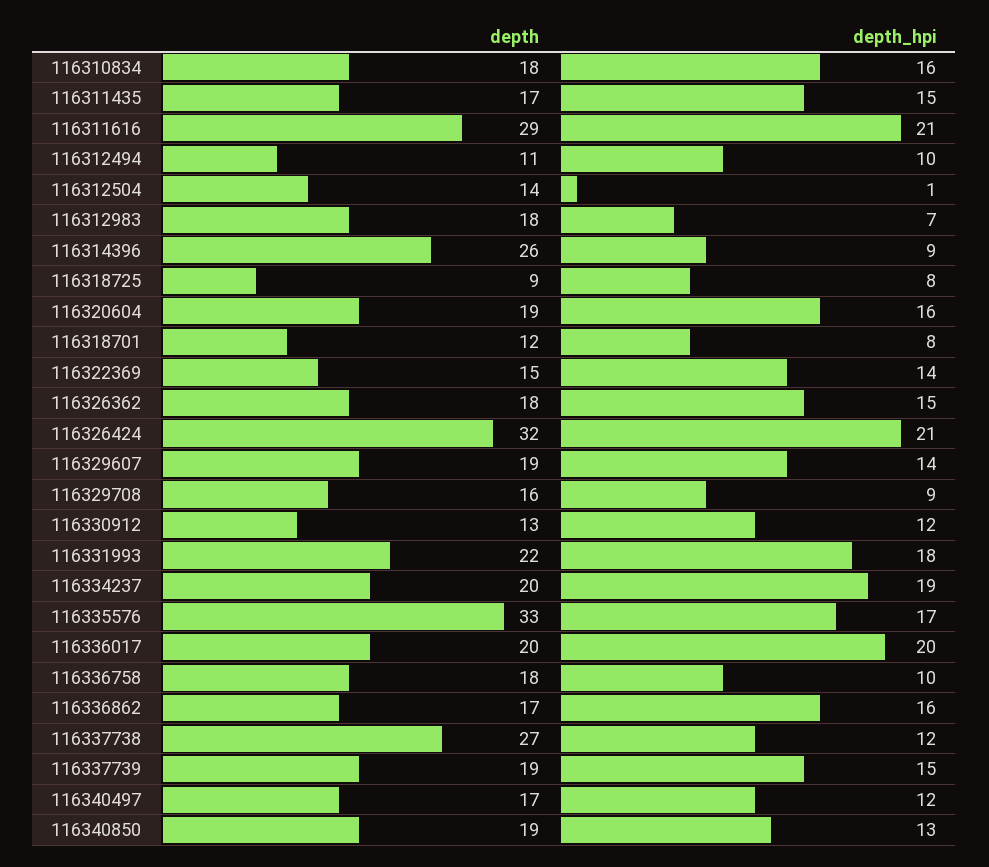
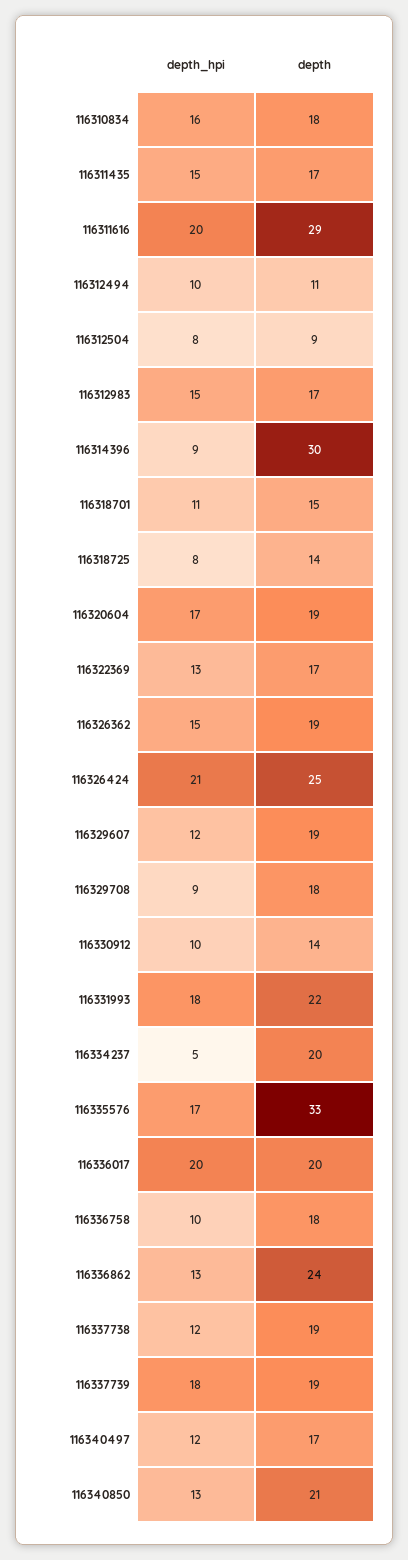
  {
    "depth": {
      "116310834": 18,
      "116311435": 17,
      "116311616": 29,
      "116312494": 11,
-     "116312504": 14,
+     "116312504": 9,
-     "116312983": 18,
+     "116312983": 17,
-     "116314396": 26,
+     "116314396": 30,
-     "116318725": 9,
+     "116318725": 14,
      "116320604": 19,
-     "116318701": 12,
+     "116318701": 15,
-     "116322369": 15,
+     "116322369": 17,
-     "116326362": 18,
+     "116326362": 19,
-     "116326424": 32,
+     "116326424": 25,
      "116329607": 19,
-     "116329708": 16,
+     "116329708": 18,
-     "116330912": 13,
+     "116330912": 14,
      "116331993": 22,
      "116334237": 20,
      "116335576": 33,
      "116336017": 20,
      "116336758": 18,
-     "116336862": 17,
+     "116336862": 24,
-     "116337738": 27,
+     "116337738": 19,
      "116337739": 19,
      "116340497": 17,
-     "116340850": 19
+     "116340850": 21
    },
    "depth_hpi": {
      "116310834": 16,
      "116311435": 15,
-     "116311616": 21,
+     "116311616": 20,
      "116312494": 10,
-     "116312504": 1,
+     "116312504": 8,
-     "116312983": 7,
+     "116312983": 15,
      "116314396": 9,
      "116318725": 8,
-     "116320604": 16,
+     "116320604": 17,
-     "116318701": 8,
+     "116318701": 11,
-     "116322369": 14,
+     "116322369": 13,
      "116326362": 15,
      "116326424": 21,
-     "116329607": 14,
+     "116329607": 12,
      "116329708": 9,
-     "116330912": 12,
+     "116330912": 10,
      "116331993": 18,
-     "116334237": 19,
+     "116334237": 5,
      "116335576": 17,
      "116336017": 20,
      "116336758": 10,
-     "116336862": 16,
+     "116336862": 13,
      "116337738": 12,
-     "116337739": 15,
+     "116337739": 18,
      "116340497": 12,
      "116340850": 13
    }
  }

